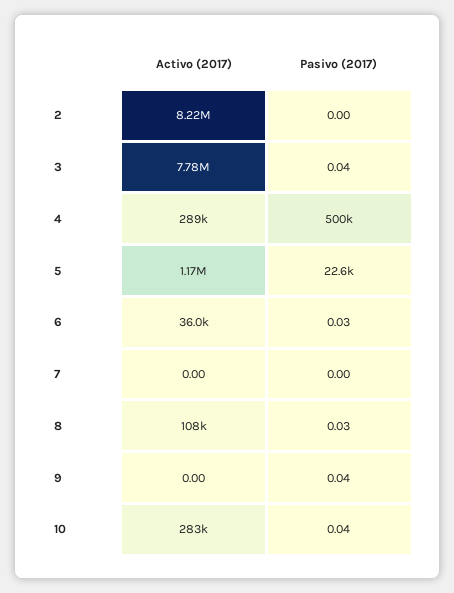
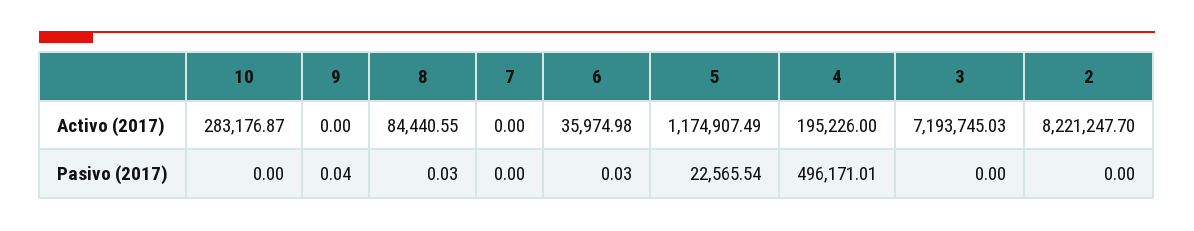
  {
    "Activo (2017)": {
      "2": 8221247.7,
-     "3": 7780000,
+     "3": 7193745.03,
-     "4": 289000,
+     "4": 195226,
      "5": 1174907.49,
      "6": 35974.98,
      "7": 0,
-     "8": 108000,
+     "8": 84440.55,
      "9": 0,
      "10": 283176.87
    },
    "Pasivo (2017)": {
      "2": 0,
-     "3": 0.04,
+     "3": 0,
-     "4": 500000,
+     "4": 496171.01,
      "5": 22565.54,
      "6": 0.03,
      "7": 0,
      "8": 0.03,
      "9": 0.04,
-     "10": 0.04
+     "10": 0
    }
  }

